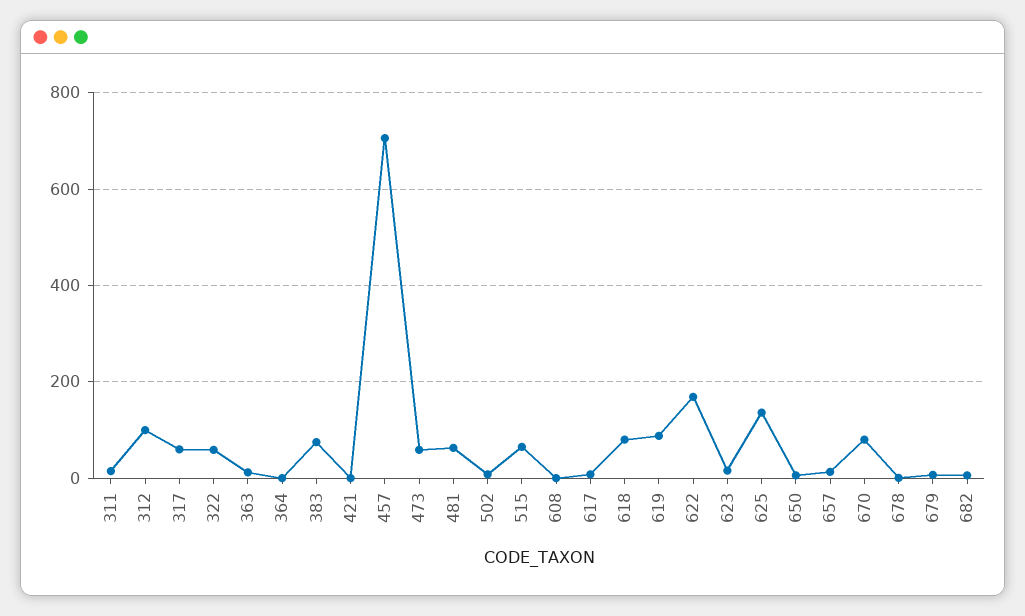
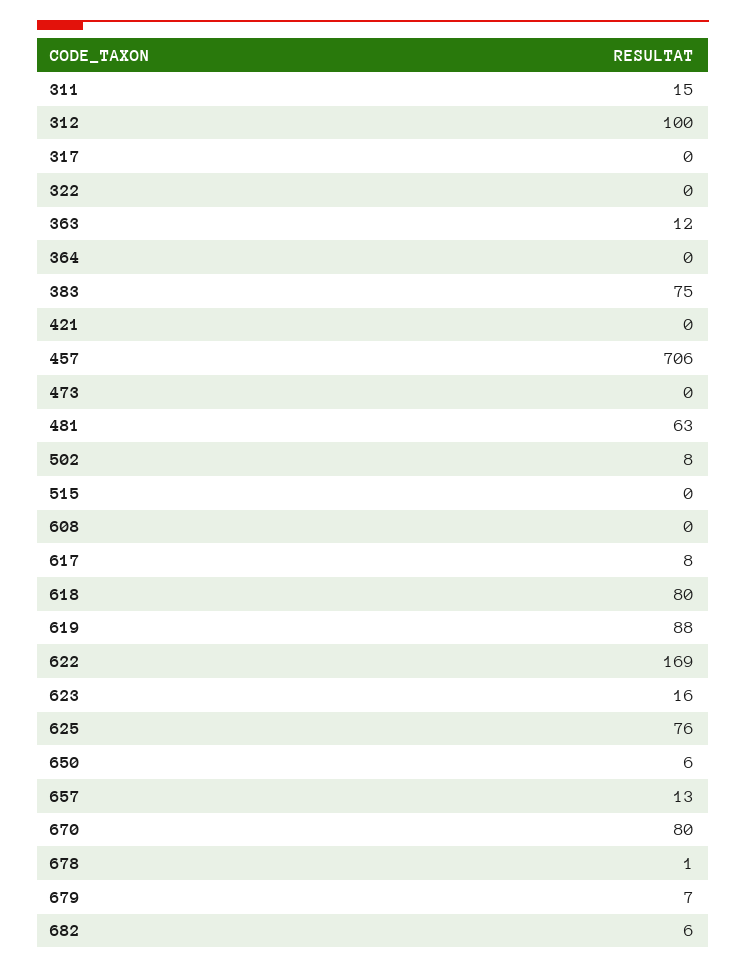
  {
    "311": 15,
    "312": 100,
-   "317": 60,
+   "317": 0,
-   "322": 60,
+   "322": 0,
    "363": 12,
    "364": 0,
    "383": 75,
    "421": 0,
    "457": 706,
-   "473": 60,
+   "473": 0,
    "481": 63,
    "502": 8,
-   "515": 60,
+   "515": 0,
    "608": 0,
    "617": 8,
    "618": 80,
    "619": 88,
    "622": 169,
    "623": 16,
-   "625": 140,
+   "625": 76,
    "650": 6,
    "657": 13,
    "670": 80,
    "678": 1,
    "679": 7,
    "682": 6
  }

